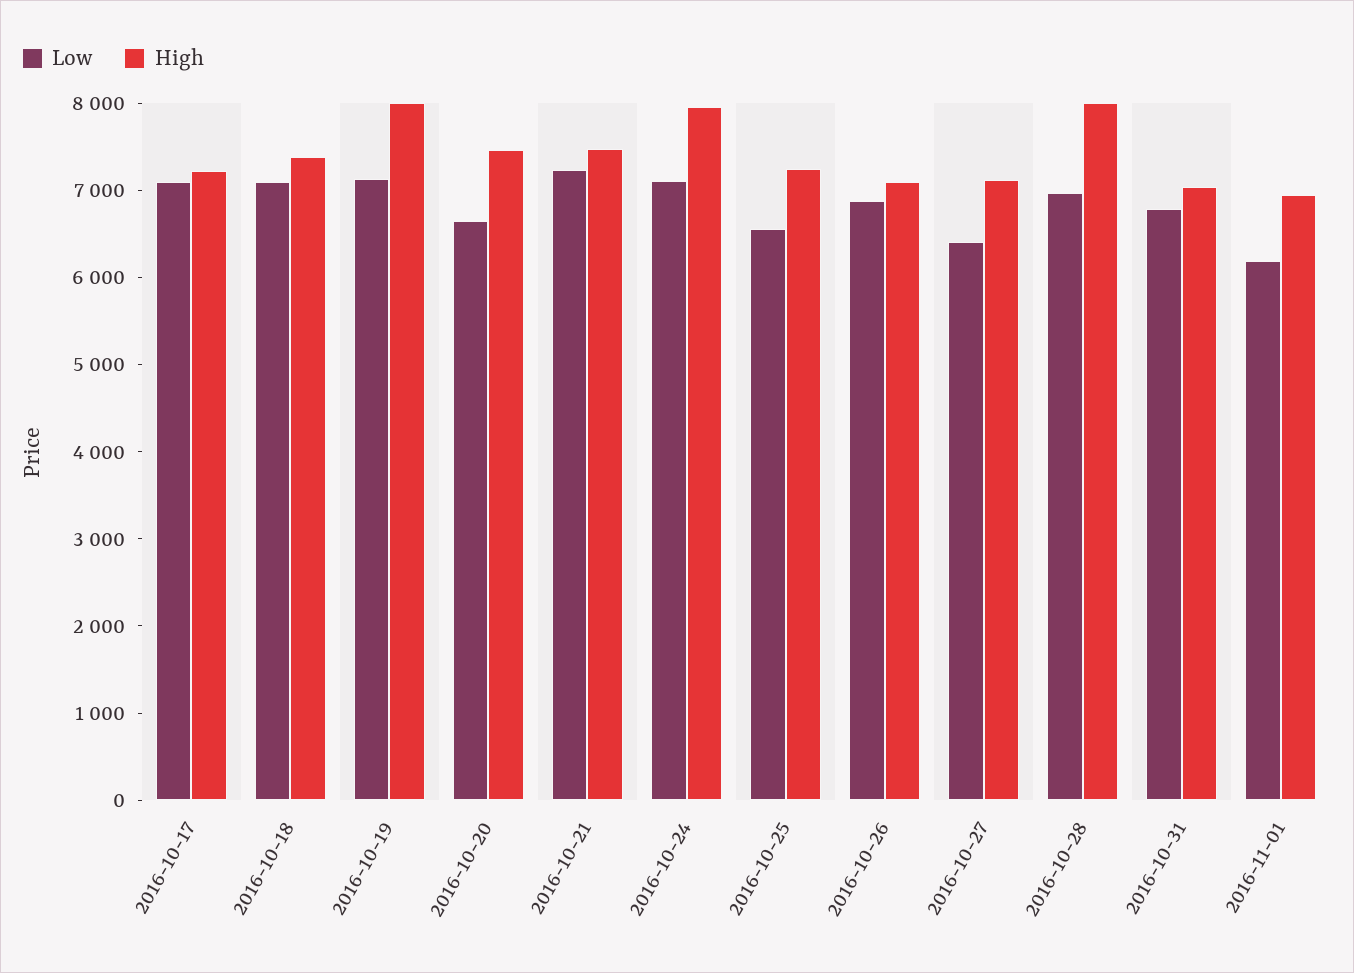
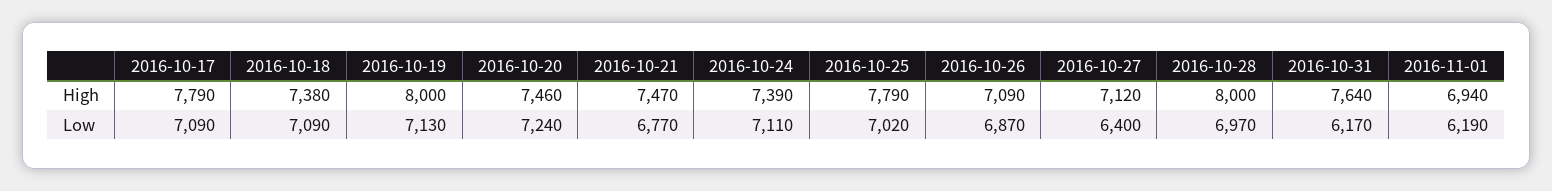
  {
    "Low": {
      "2016-10-17": 7090,
      "2016-10-18": 7090,
      "2016-10-19": 7130,
-     "2016-10-20": 6600,
+     "2016-10-20": 7240,
-     "2016-10-21": 7200,
+     "2016-10-21": 6770,
      "2016-10-24": 7110,
-     "2016-10-25": 6600,
+     "2016-10-25": 7020,
      "2016-10-26": 6870,
      "2016-10-27": 6400,
      "2016-10-28": 6970,
-     "2016-10-31": 6800,
+     "2016-10-31": 6170,
      "2016-11-01": 6190
    },
    "High": {
-     "2016-10-17": 7200,
+     "2016-10-17": 7790,
      "2016-10-18": 7380,
      "2016-10-19": 8000,
      "2016-10-20": 7460,
      "2016-10-21": 7470,
-     "2016-10-24": 8000,
+     "2016-10-24": 7390,
-     "2016-10-25": 7200,
+     "2016-10-25": 7790,
      "2016-10-26": 7090,
      "2016-10-27": 7120,
      "2016-10-28": 8000,
-     "2016-10-31": 7000,
+     "2016-10-31": 7640,
      "2016-11-01": 6940
    }
  }

